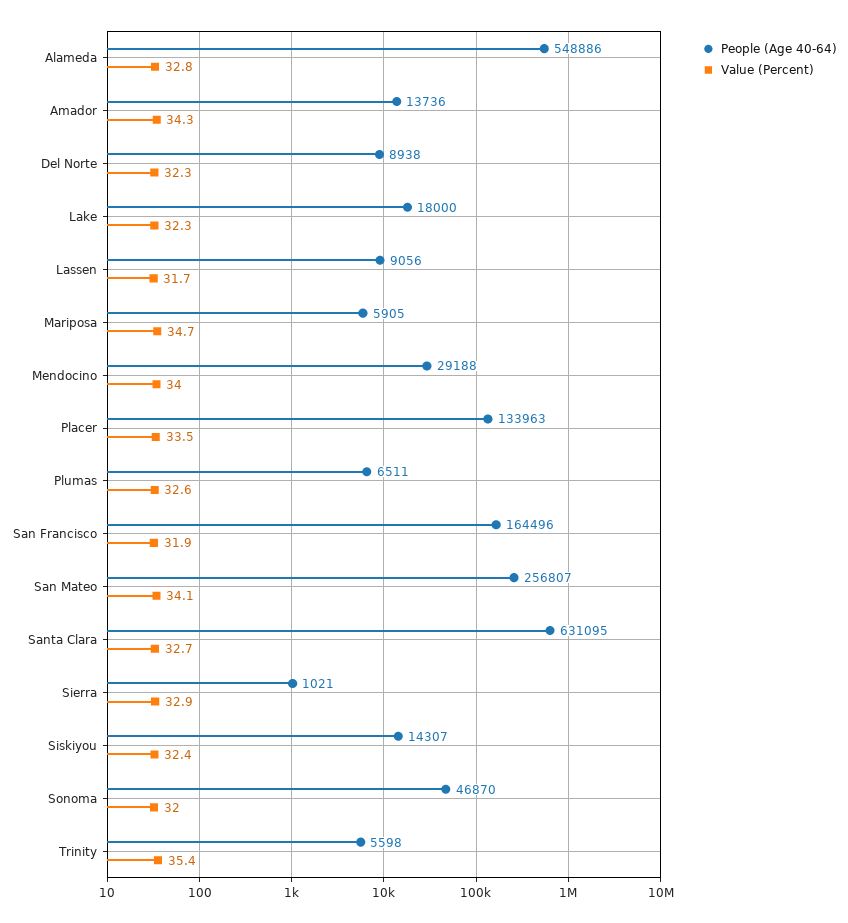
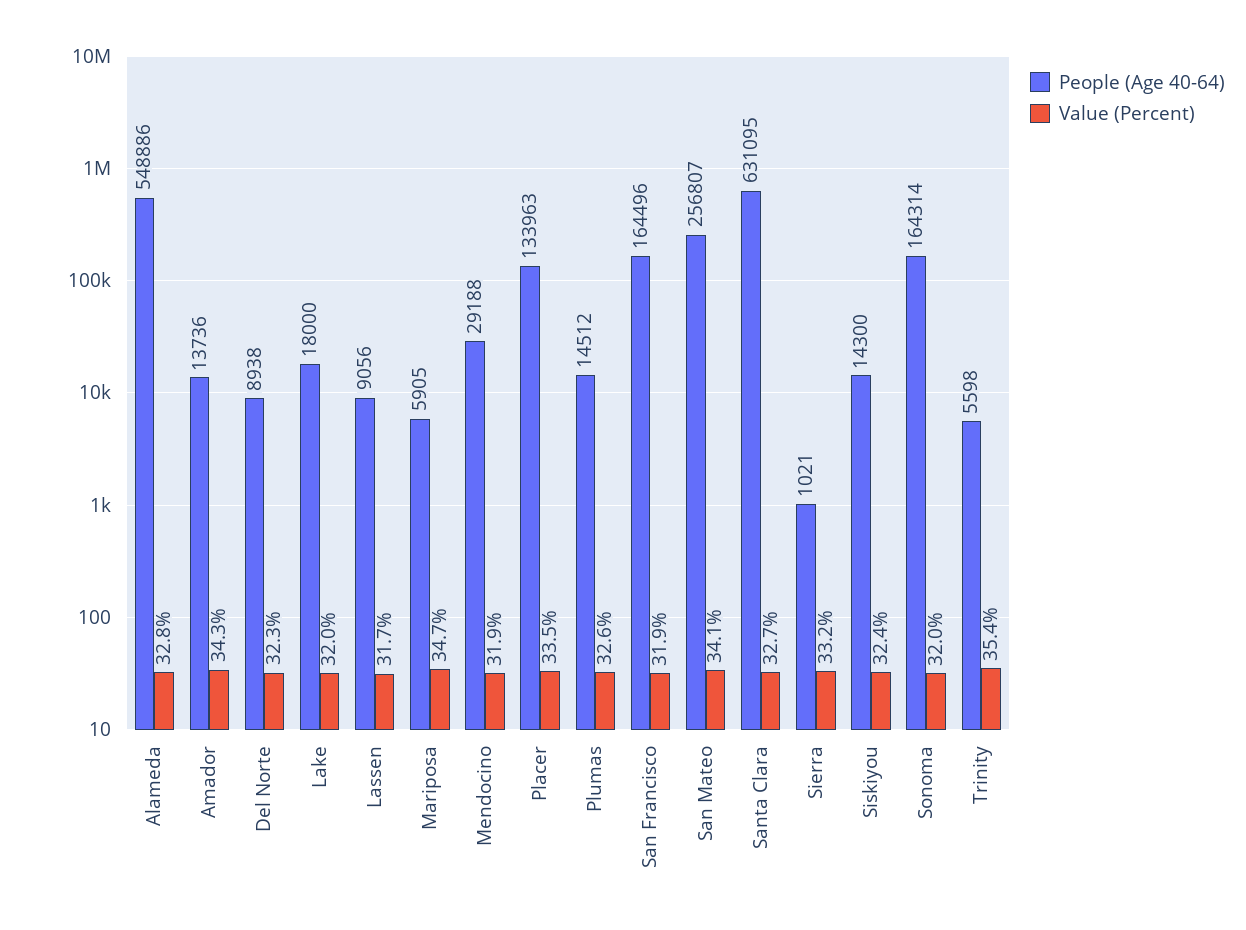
  {
    "People (Age 40-64)": {
      "Alameda": 548886,
      "Amador": 13736,
      "Del Norte": 8938,
      "Lake": 18000,
      "Lassen": 9056,
      "Mariposa": 5905,
      "Mendocino": 29188,
      "Placer": 133963,
-     "Plumas": 6511,
+     "Plumas": 14512,
      "San Francisco": 164496,
      "San Mateo": 256807,
      "Santa Clara": 631095,
      "Sierra": 1021,
-     "Siskiyou": 14307,
+     "Siskiyou": 14300,
-     "Sonoma": 46870,
+     "Sonoma": 164314,
      "Trinity": 5598
    },
    "Value (Percent)": {
      "Alameda": 32.8,
      "Amador": 34.3,
      "Del Norte": 32.3,
-     "Lake": 32.3,
+     "Lake": 32,
      "Lassen": 31.7,
      "Mariposa": 34.7,
-     "Mendocino": 34,
+     "Mendocino": 31.9,
      "Placer": 33.5,
      "Plumas": 32.6,
      "San Francisco": 31.9,
      "San Mateo": 34.1,
      "Santa Clara": 32.7,
-     "Sierra": 32.9,
+     "Sierra": 33.2,
      "Siskiyou": 32.4,
      "Sonoma": 32,
      "Trinity": 35.4
    }
  }

